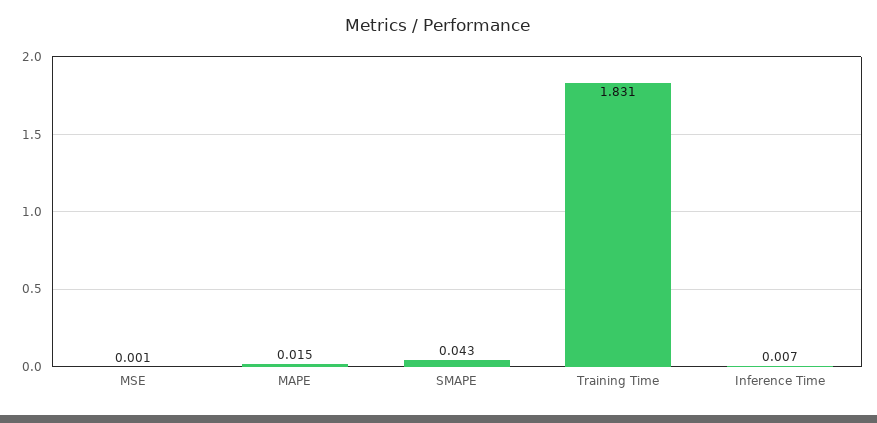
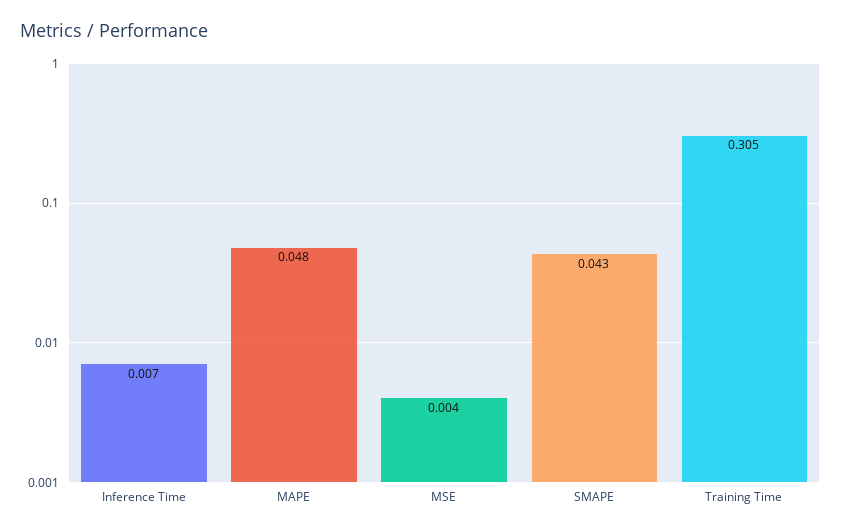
  {
-   "MSE": 0.001,
+   "MSE": 0.004,
-   "MAPE": 0.015,
+   "MAPE": 0.048,
    "SMAPE": 0.043,
-   "Training Time": 1.831,
+   "Training Time": 0.305,
    "Inference Time": 0.007
  }

